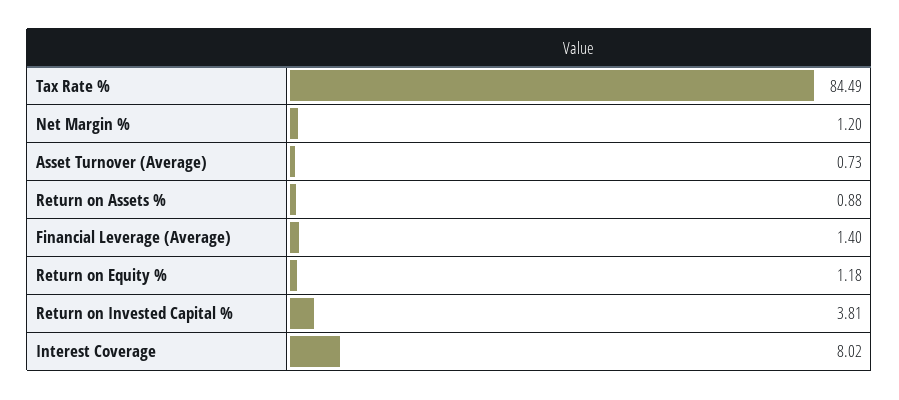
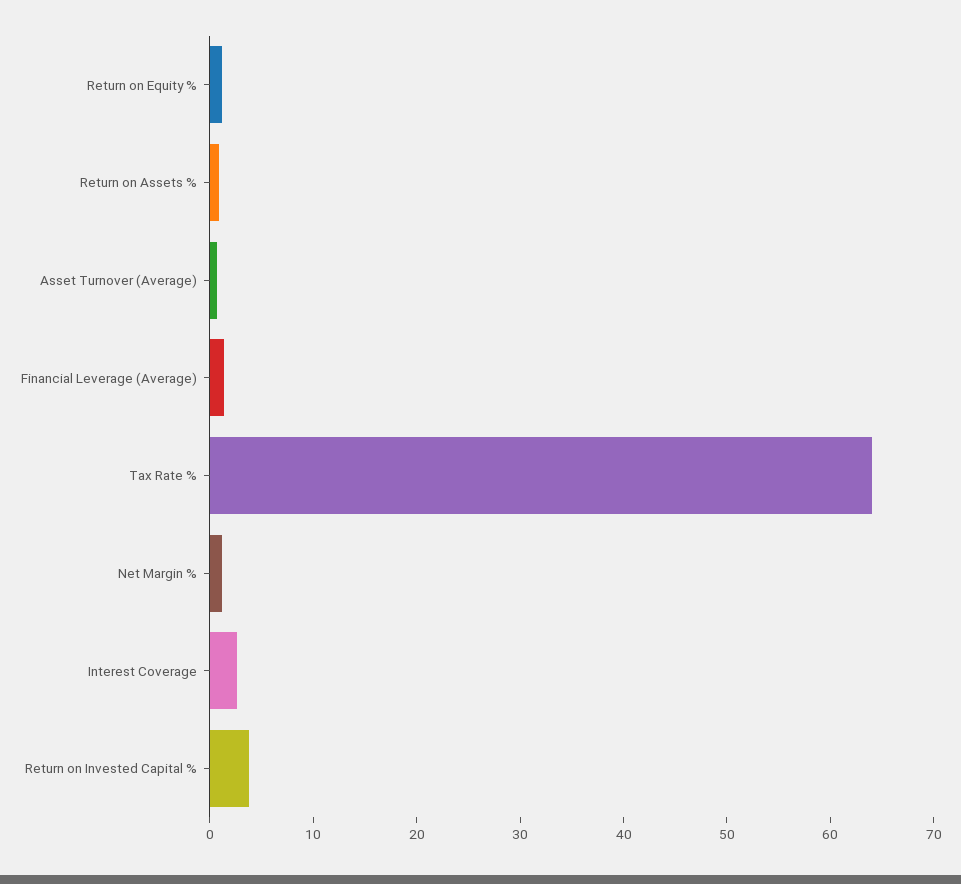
  {
-   "Tax Rate %": 84.49,
+   "Tax Rate %": 64,
    "Net Margin %": 1.2,
    "Asset Turnover (Average)": 0.73,
    "Return on Assets %": 0.88,
    "Financial Leverage (Average)": 1.4,
    "Return on Equity %": 1.18,
    "Return on Invested Capital %": 3.81,
-   "Interest Coverage": 8.02
+   "Interest Coverage": 2
  }

